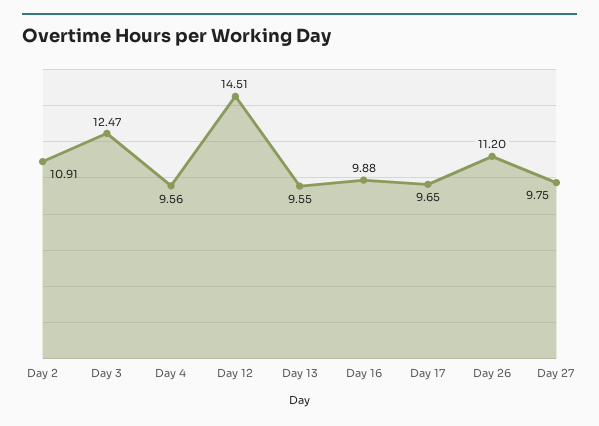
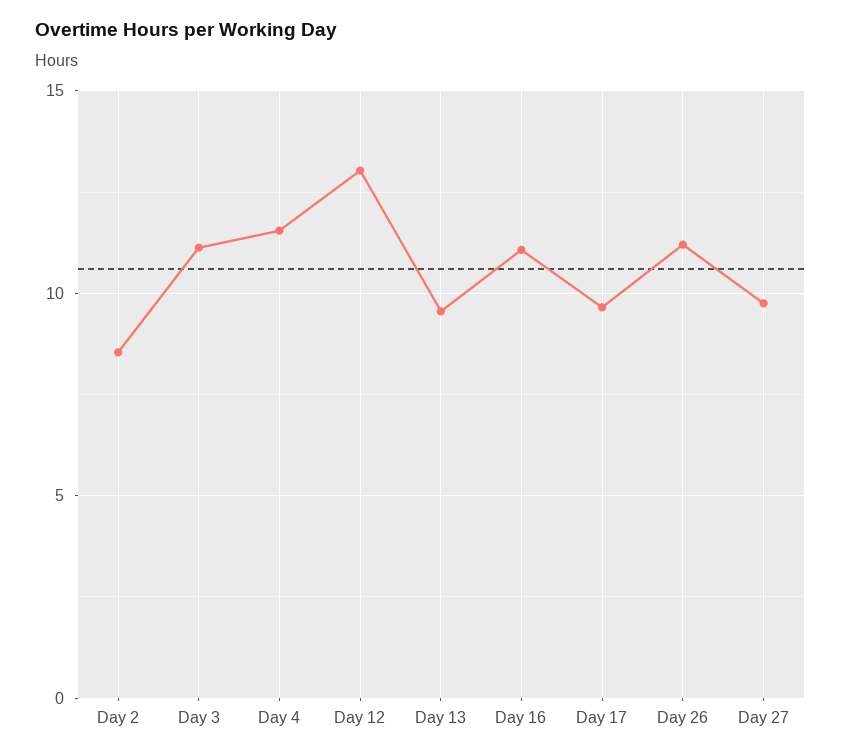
  {
-   "Day 2": 10.91,
+   "Day 2": 8.5,
-   "Day 3": 12.47,
+   "Day 3": 11,
-   "Day 4": 9.56,
+   "Day 4": 11.5,
-   "Day 12": 14.51,
+   "Day 12": 13,
    "Day 13": 9.55,
-   "Day 16": 9.88,
+   "Day 16": 11,
    "Day 17": 9.65,
    "Day 26": 11.2,
    "Day 27": 9.75
  }

